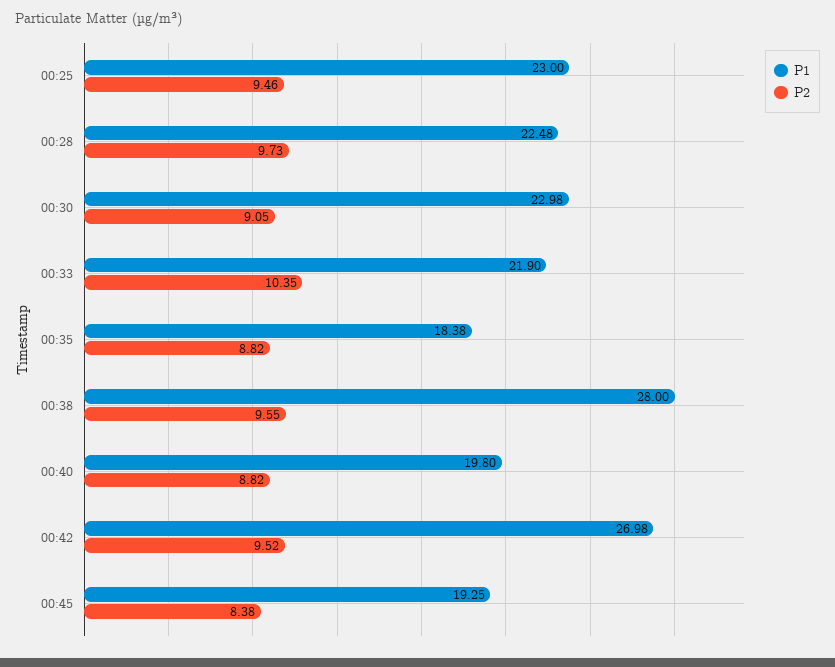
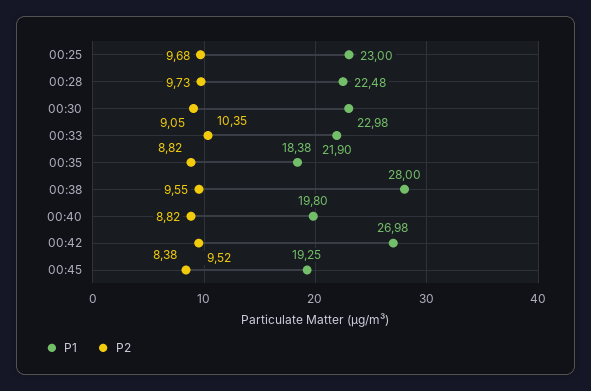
  {
    "P1": {
      "00:25": 23,
      "00:28": 22.48,
      "00:30": 22.98,
      "00:33": 21.9,
      "00:35": 18.38,
      "00:38": 28,
      "00:40": 19.8,
      "00:42": 26.98,
      "00:45": 19.25
    },
    "P2": {
-     "00:25": 9.46,
+     "00:25": 9.68,
      "00:28": 9.73,
      "00:30": 9.05,
      "00:33": 10.35,
      "00:35": 8.82,
      "00:38": 9.55,
      "00:40": 8.82,
      "00:42": 9.52,
      "00:45": 8.38
    }
  }

